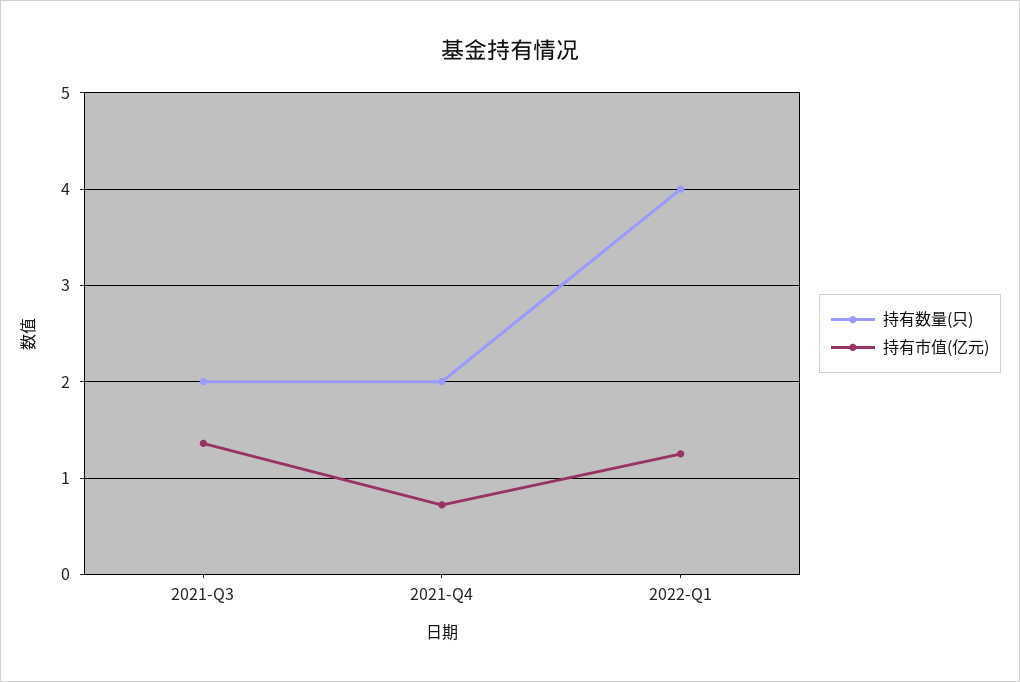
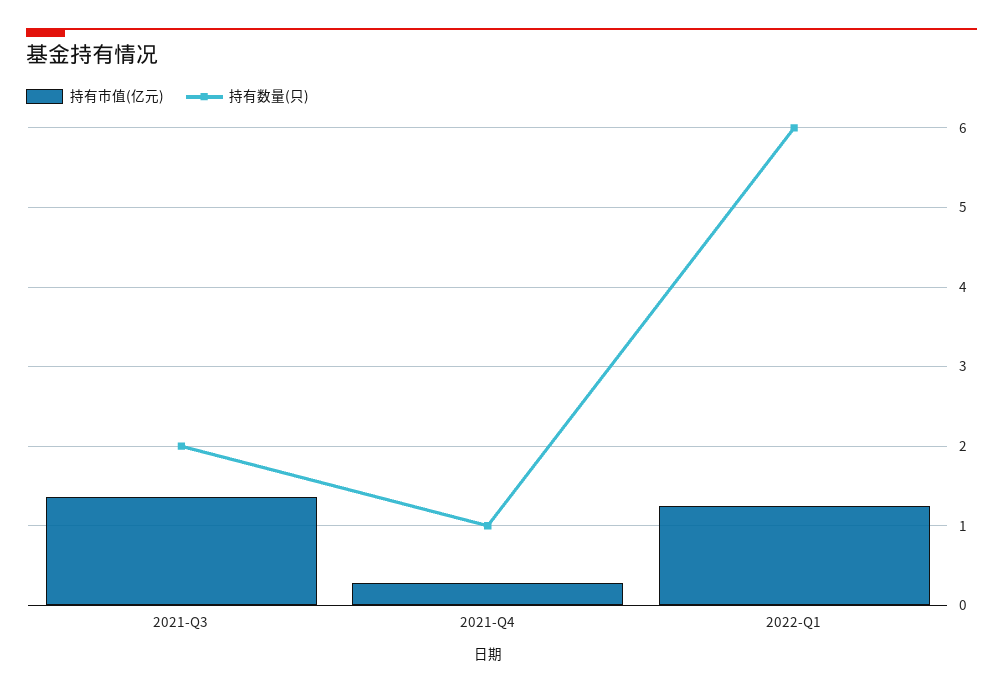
  {
    "持有数量(只)": {
      "2021-Q3": 2,
-     "2021-Q4": 2,
+     "2021-Q4": 1,
-     "2022-Q1": 4
+     "2022-Q1": 6
    },
    "持有市值(亿元)": {
      "2021-Q3": 1.4,
-     "2021-Q4": 0.7,
+     "2021-Q4": 0.3,
      "2022-Q1": 1.3
    }
  }

